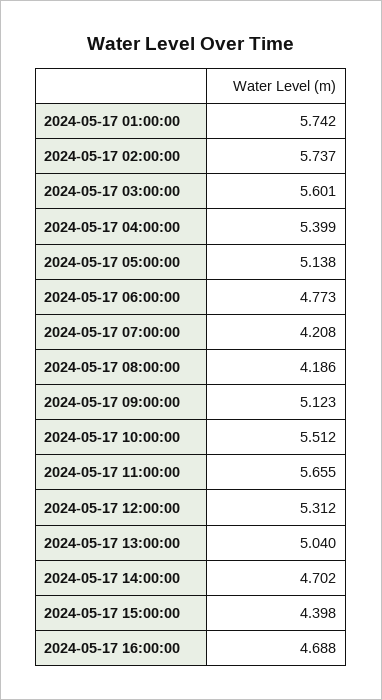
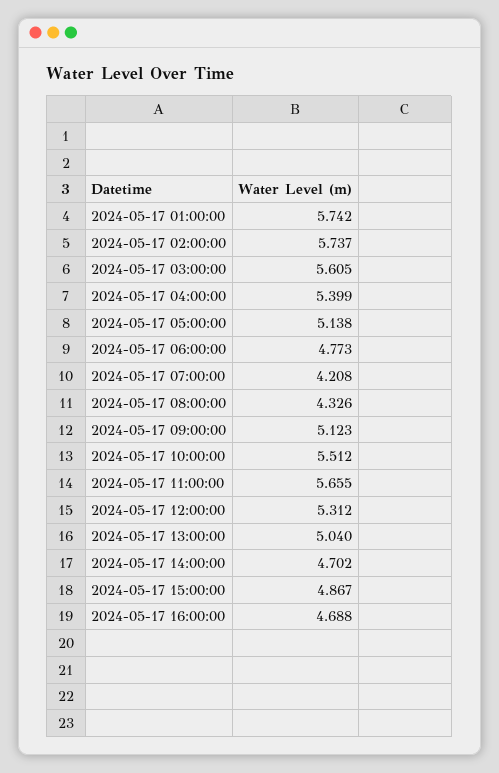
  {
    "2024-05-17 01:00:00": 5.742,
    "2024-05-17 02:00:00": 5.737,
-   "2024-05-17 03:00:00": 5.601,
+   "2024-05-17 03:00:00": 5.605,
    "2024-05-17 04:00:00": 5.399,
    "2024-05-17 05:00:00": 5.138,
    "2024-05-17 06:00:00": 4.773,
    "2024-05-17 07:00:00": 4.208,
-   "2024-05-17 08:00:00": 4.186,
+   "2024-05-17 08:00:00": 4.326,
    "2024-05-17 09:00:00": 5.123,
    "2024-05-17 10:00:00": 5.512,
    "2024-05-17 11:00:00": 5.655,
    "2024-05-17 12:00:00": 5.312,
    "2024-05-17 13:00:00": 5.04,
    "2024-05-17 14:00:00": 4.702,
-   "2024-05-17 15:00:00": 4.398,
+   "2024-05-17 15:00:00": 4.867,
    "2024-05-17 16:00:00": 4.688
  }

